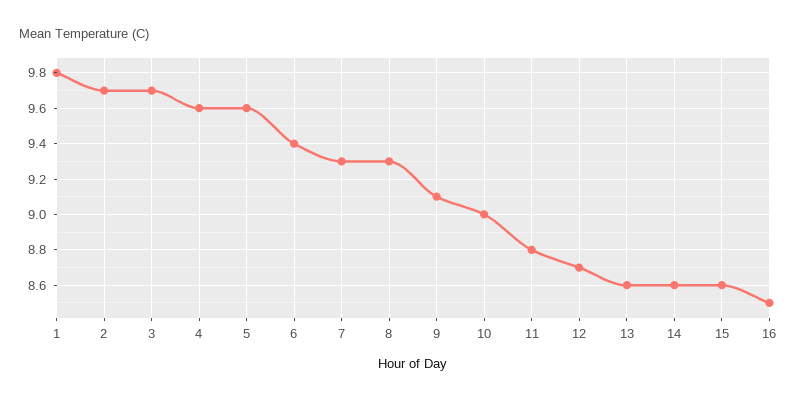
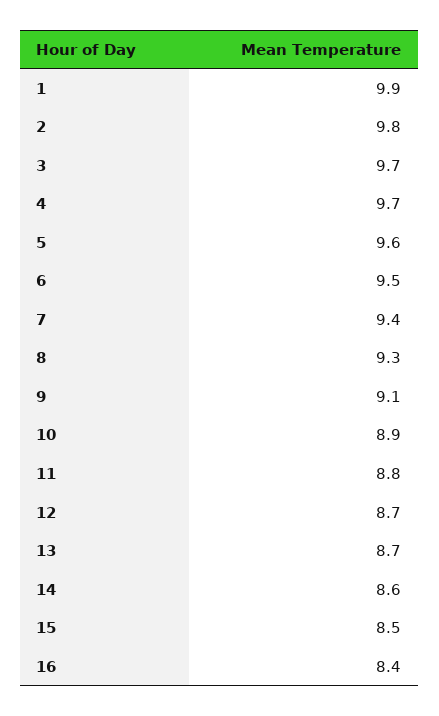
  {
-   "1": 9.8,
+   "1": 9.9,
-   "2": 9.7,
+   "2": 9.8,
    "3": 9.7,
-   "4": 9.6,
+   "4": 9.7,
    "5": 9.6,
-   "6": 9.4,
+   "6": 9.5,
-   "7": 9.3,
+   "7": 9.4,
    "8": 9.3,
    "9": 9.1,
-   "10": 9,
+   "10": 8.9,
    "11": 8.8,
    "12": 8.7,
-   "13": 8.6,
+   "13": 8.7,
    "14": 8.6,
-   "15": 8.6,
+   "15": 8.5,
-   "16": 8.5
+   "16": 8.4
  }

